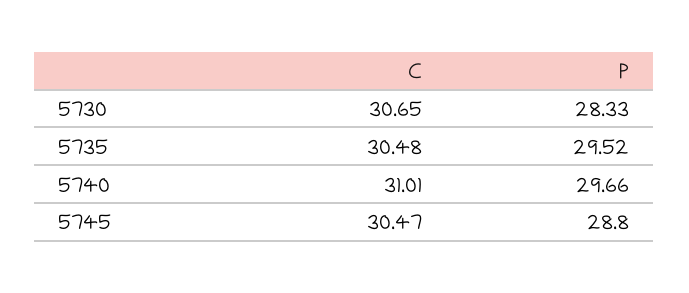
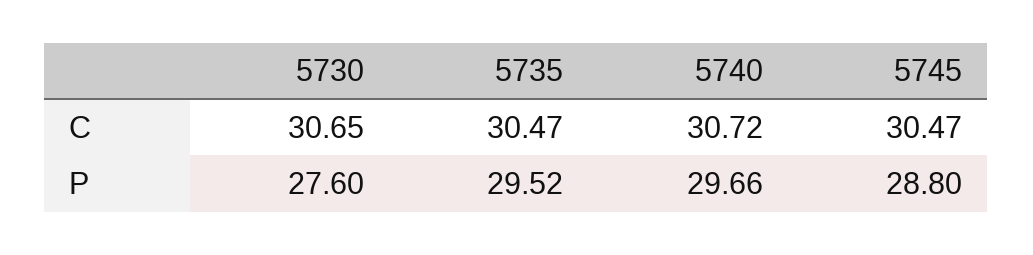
  {
    "C": {
      "5730": 30.65,
-     "5735": 30.48,
+     "5735": 30.47,
-     "5740": 31.01,
+     "5740": 30.72,
      "5745": 30.47
    },
    "P": {
-     "5730": 28.33,
+     "5730": 27.6,
      "5735": 29.52,
      "5740": 29.66,
      "5745": 28.8
    }
  }

